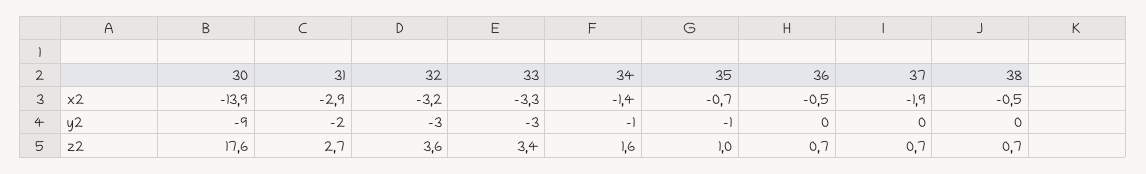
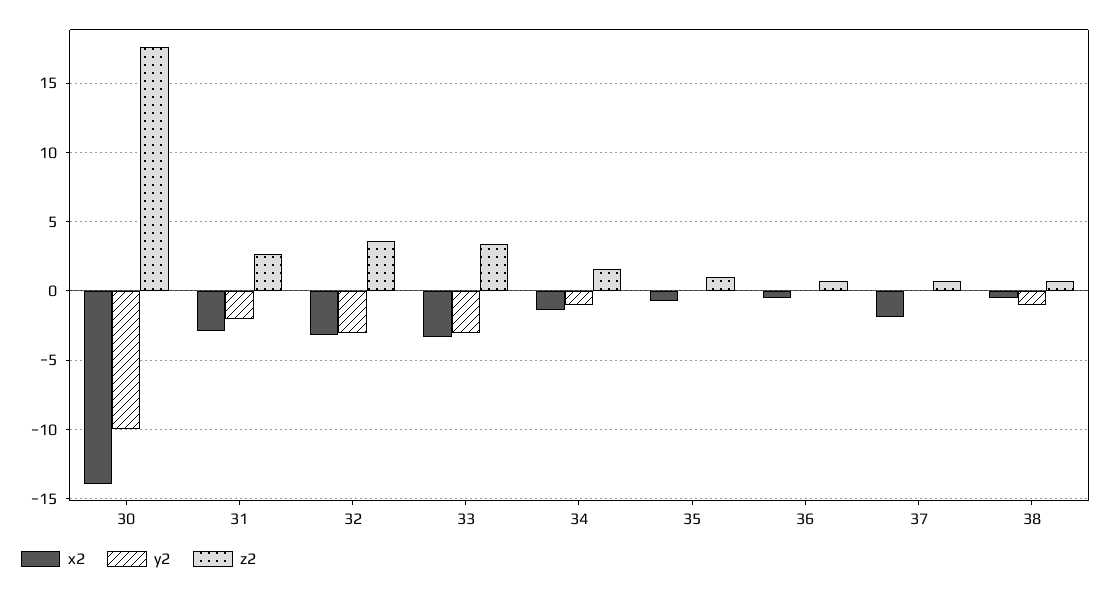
  {
    "x2": {
      "30": -13.9,
      "31": -2.9,
      "32": -3.2,
      "33": -3.3,
      "34": -1.4,
      "35": -0.7,
      "36": -0.5,
      "37": -1.9,
      "38": -0.5
    },
    "y2": {
-     "30": -9,
+     "30": -10,
      "31": -2,
      "32": -3,
      "33": -3,
      "34": -1,
-     "35": -1,
+     "35": 0,
      "36": 0,
      "37": 0,
-     "38": 0
+     "38": -1
    },
    "z2": {
      "30": 17.6,
      "31": 2.7,
      "32": 3.6,
      "33": 3.4,
      "34": 1.6,
      "35": 1,
      "36": 0.7,
      "37": 0.7,
      "38": 0.7
    }
  }

